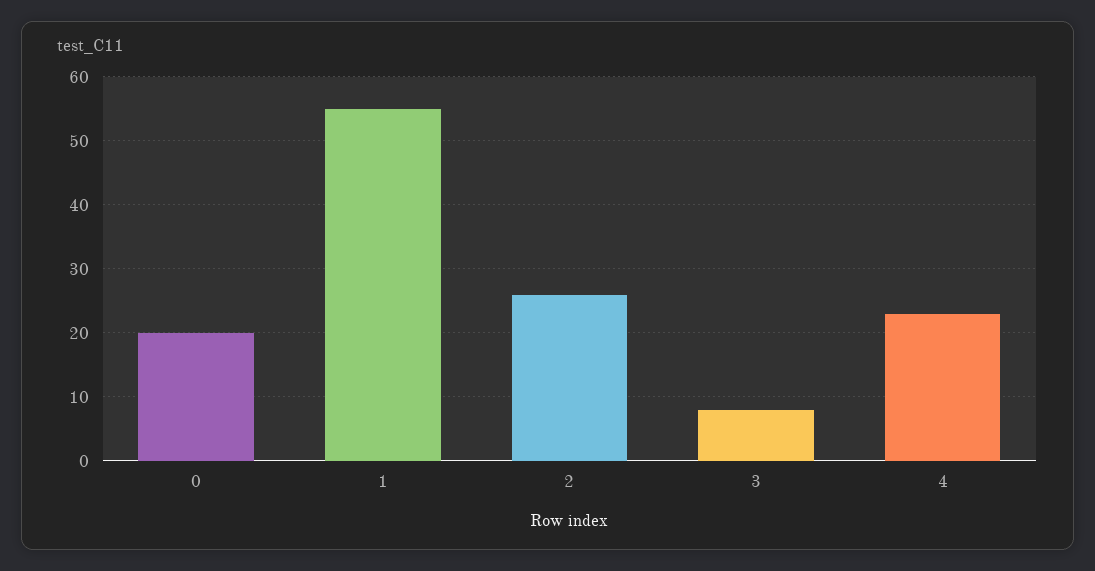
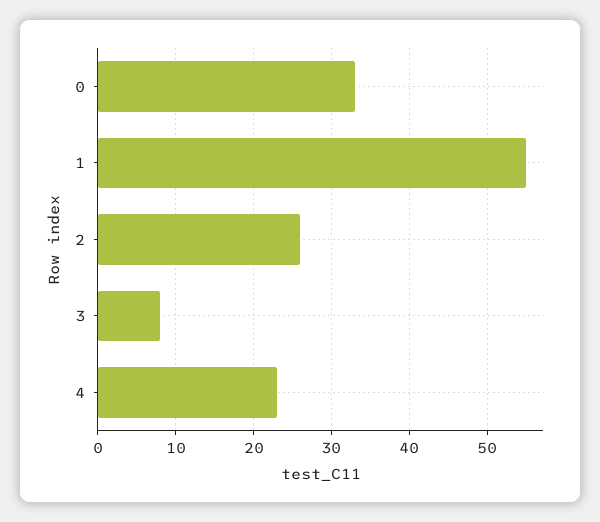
  {
-   "0": 20,
+   "0": 33,
    "1": 55,
    "2": 26,
    "3": 8,
    "4": 23
  }

